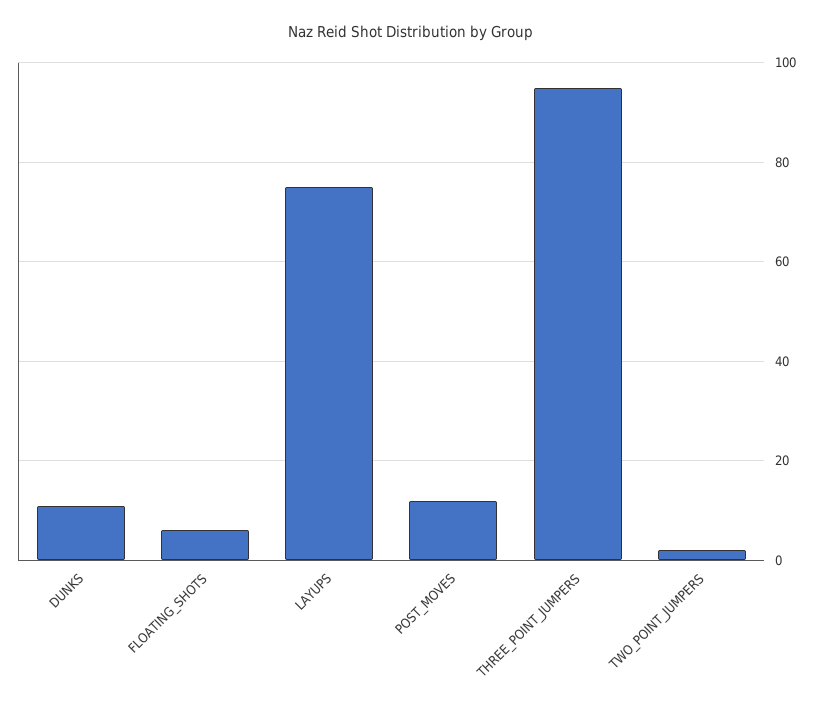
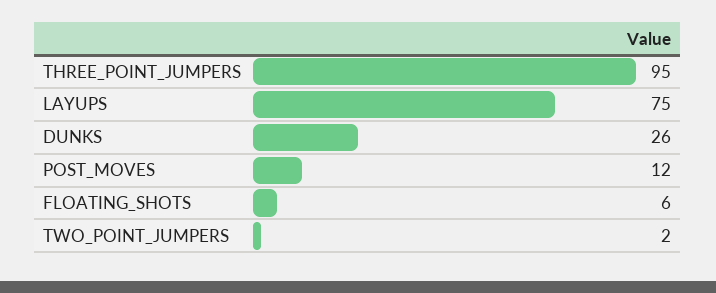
  {
-   "DUNKS": 10,
+   "DUNKS": 26,
    "FLOATING_SHOTS": 6,
    "LAYUPS": 75,
    "POST_MOVES": 12,
    "THREE_POINT_JUMPERS": 95,
    "TWO_POINT_JUMPERS": 2
  }

